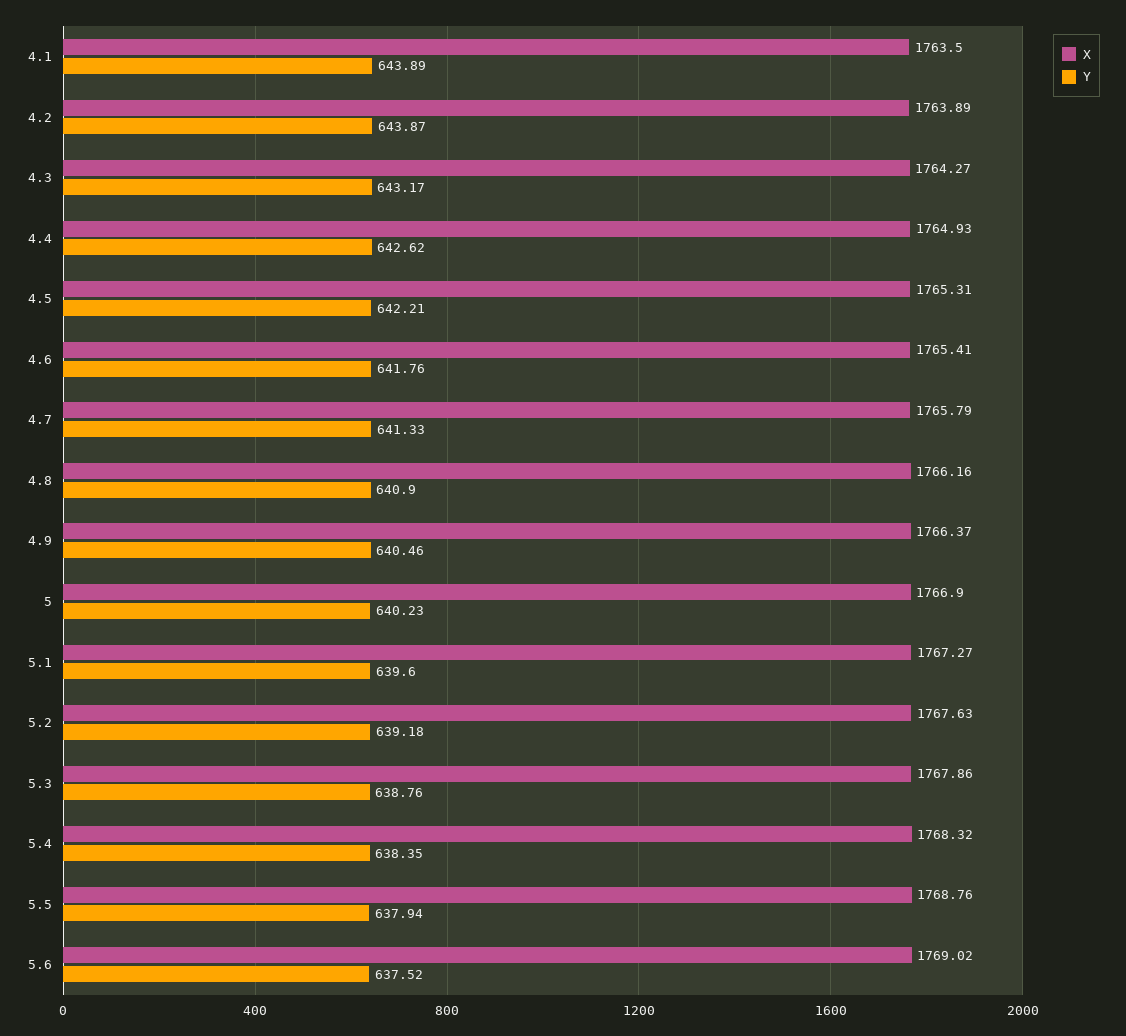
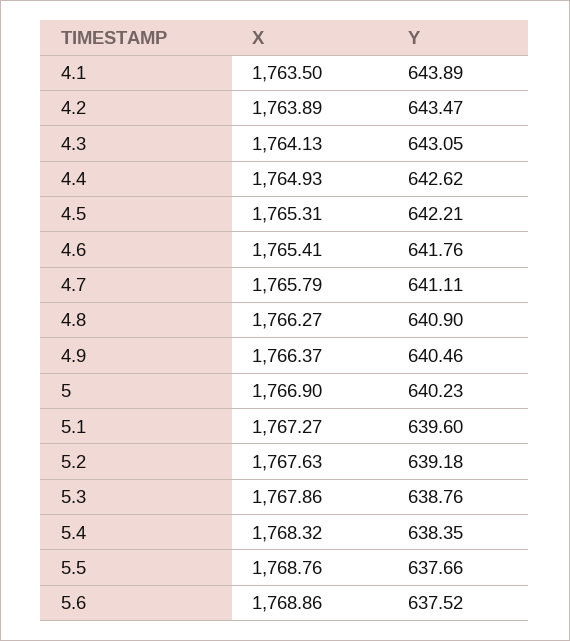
  {
    "X": {
      "4.1": 1763.5,
      "4.2": 1763.89,
-     "4.3": 1764.27,
+     "4.3": 1764.13,
      "4.4": 1764.93,
      "4.5": 1765.31,
      "4.6": 1765.41,
      "4.7": 1765.79,
-     "4.8": 1766.16,
+     "4.8": 1766.27,
      "4.9": 1766.37,
      "5": 1766.9,
      "5.1": 1767.27,
      "5.2": 1767.63,
      "5.3": 1767.86,
      "5.4": 1768.32,
      "5.5": 1768.76,
-     "5.6": 1769.02
+     "5.6": 1768.86
    },
    "Y": {
      "4.1": 643.89,
-     "4.2": 643.87,
+     "4.2": 643.47,
-     "4.3": 643.17,
+     "4.3": 643.05,
      "4.4": 642.62,
      "4.5": 642.21,
      "4.6": 641.76,
-     "4.7": 641.33,
+     "4.7": 641.11,
      "4.8": 640.9,
      "4.9": 640.46,
      "5": 640.23,
      "5.1": 639.6,
      "5.2": 639.18,
      "5.3": 638.76,
      "5.4": 638.35,
-     "5.5": 637.94,
+     "5.5": 637.66,
      "5.6": 637.52
    }
  }

